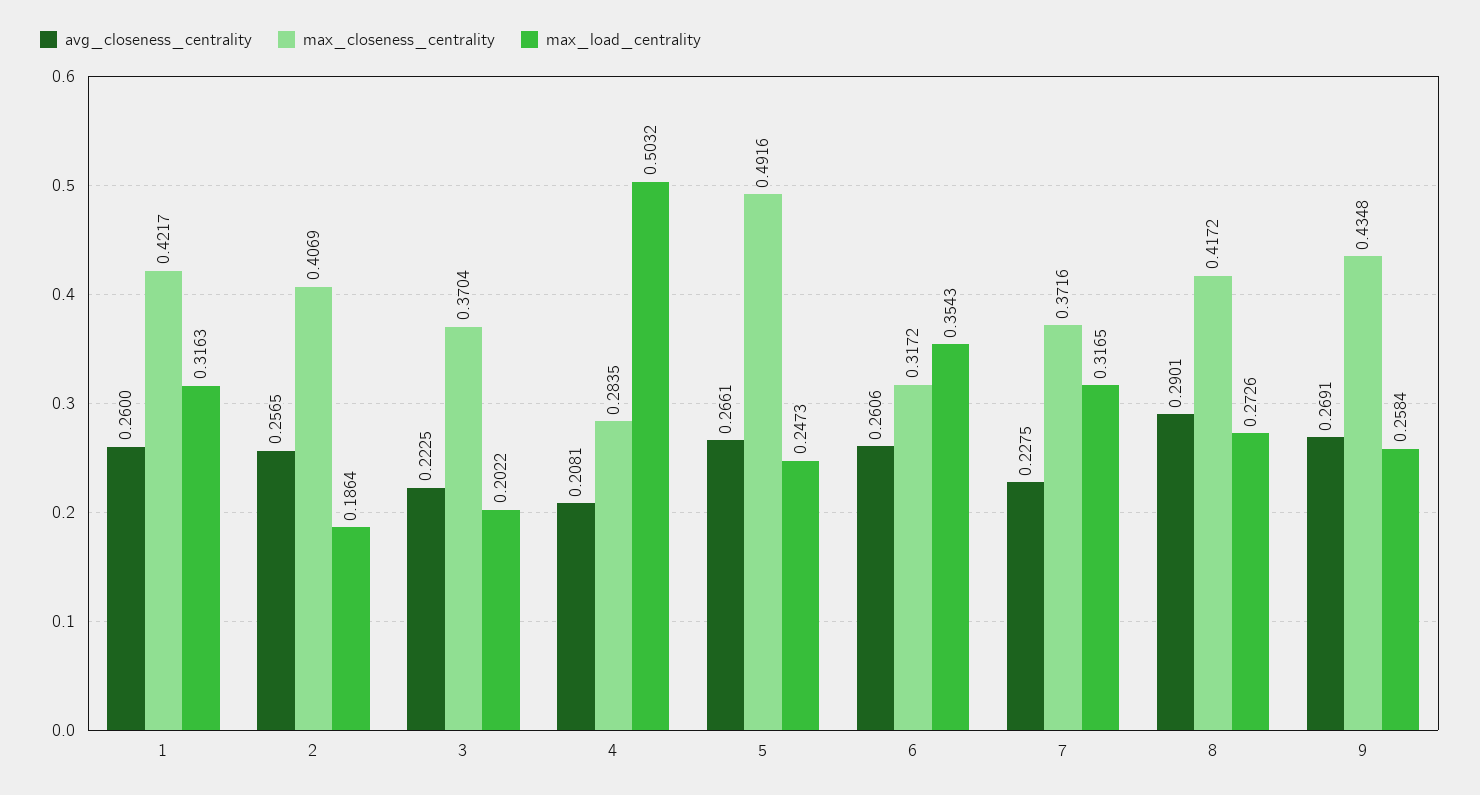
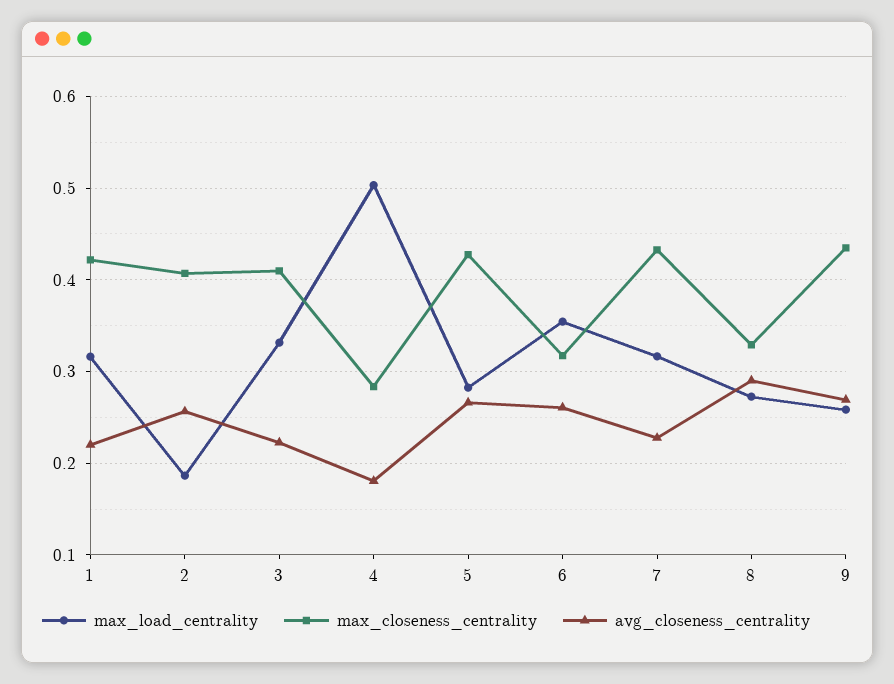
  {
    "avg_closeness_centrality": {
-     "1": 0.26,
+     "1": 0.22,
      "2": 0.2565,
      "3": 0.2225,
-     "4": 0.2081,
+     "4": 0.18,
      "5": 0.2661,
      "6": 0.2606,
      "7": 0.2275,
      "8": 0.2901,
      "9": 0.2691
    },
    "max_closeness_centrality": {
      "1": 0.4217,
      "2": 0.4069,
-     "3": 0.3704,
+     "3": 0.41,
      "4": 0.2835,
-     "5": 0.4916,
+     "5": 0.43,
      "6": 0.3172,
-     "7": 0.3716,
+     "7": 0.43,
-     "8": 0.4172,
+     "8": 0.33,
      "9": 0.4348
    },
    "max_load_centrality": {
      "1": 0.3163,
      "2": 0.1864,
-     "3": 0.2022,
+     "3": 0.33,
      "4": 0.5032,
-     "5": 0.2473,
+     "5": 0.28,
      "6": 0.3543,
      "7": 0.3165,
      "8": 0.2726,
      "9": 0.2584
    }
  }

